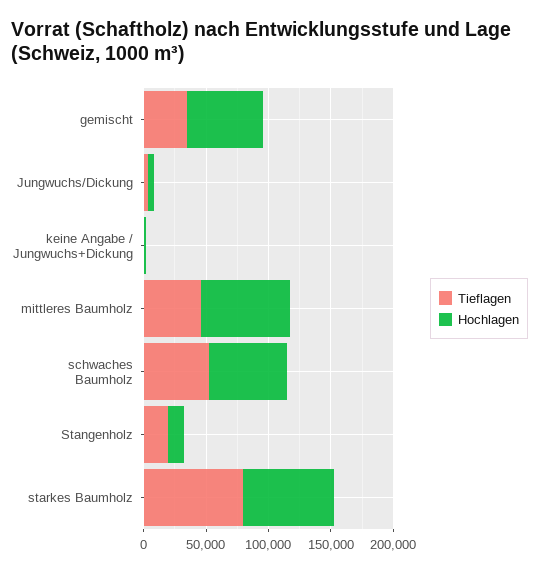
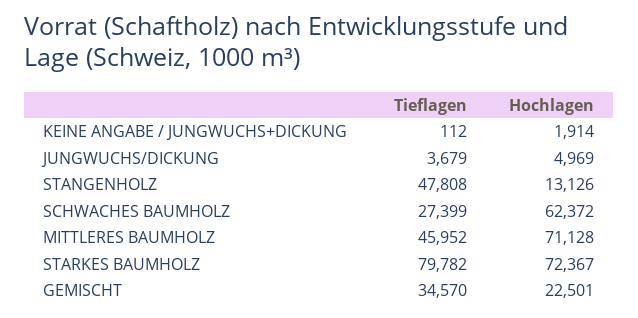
  {
    "Tieflagen": {
      "gemischt": 34570,
      "Jungwuchs/Dickung": 3679,
      "keine Angabe / Jungwuchs+Dickung": 112,
      "mittleres Baumholz": 45952,
-     "schwaches Baumholz": 50000,
+     "schwaches Baumholz": 27399,
-     "Stangenholz": 20000,
+     "Stangenholz": 47808,
      "starkes Baumholz": 79782
    },
    "Hochlagen": {
-     "gemischt": 60000,
+     "gemischt": 22501,
      "Jungwuchs/Dickung": 4969,
      "keine Angabe / Jungwuchs+Dickung": 1914,
      "mittleres Baumholz": 71128,
      "schwaches Baumholz": 62372,
      "Stangenholz": 13126,
      "starkes Baumholz": 72367
    }
  }

